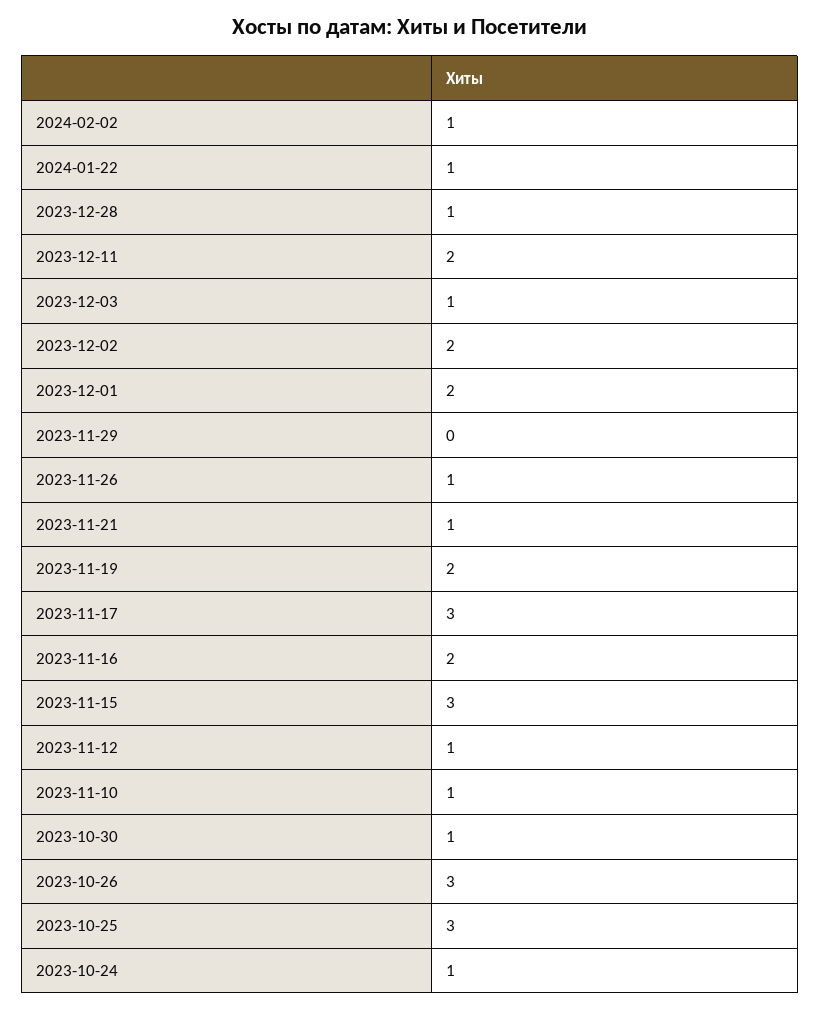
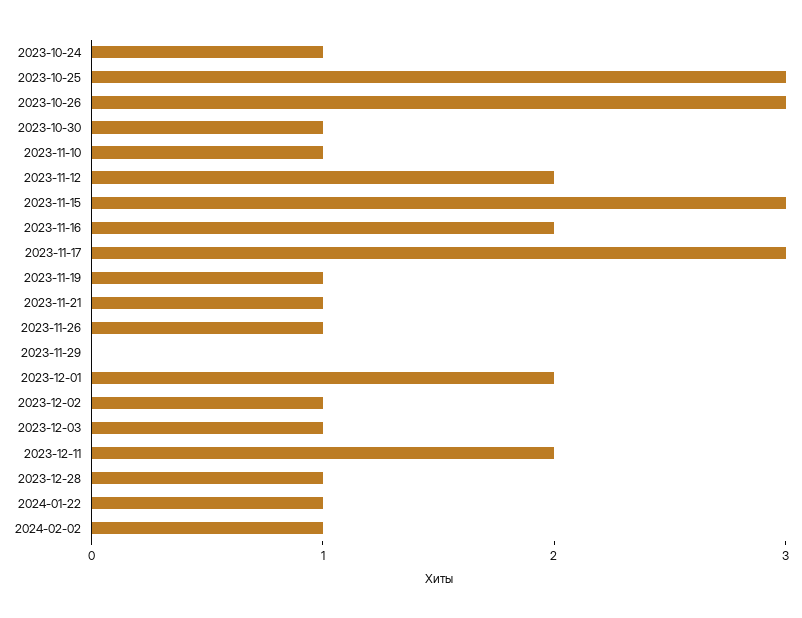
  {
    "2024-02-02": 1,
    "2024-01-22": 1,
    "2023-12-28": 1,
    "2023-12-11": 2,
    "2023-12-03": 1,
-   "2023-12-02": 2,
+   "2023-12-02": 1,
    "2023-12-01": 2,
    "2023-11-29": 0,
    "2023-11-26": 1,
    "2023-11-21": 1,
-   "2023-11-19": 2,
+   "2023-11-19": 1,
    "2023-11-17": 3,
    "2023-11-16": 2,
    "2023-11-15": 3,
-   "2023-11-12": 1,
+   "2023-11-12": 2,
    "2023-11-10": 1,
    "2023-10-30": 1,
    "2023-10-26": 3,
    "2023-10-25": 3,
    "2023-10-24": 1
  }

